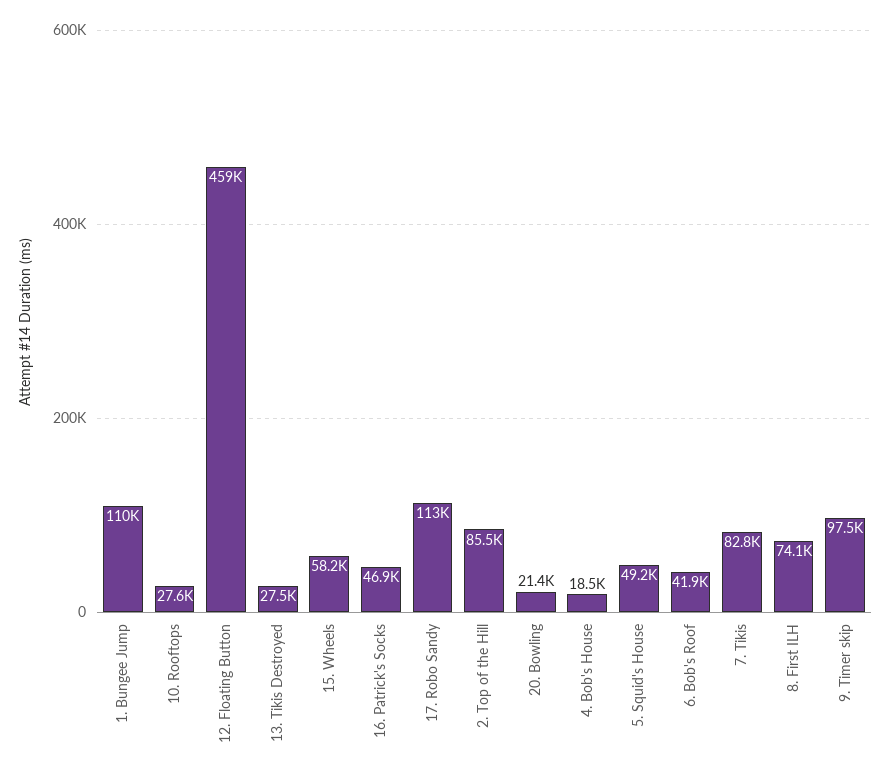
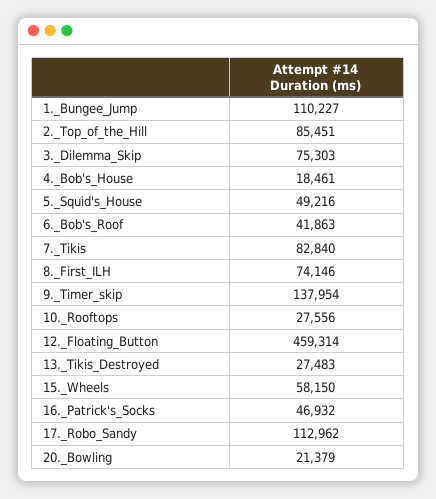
  {
    "1. Bungee Jump": 110227,
    "10. Rooftops": 27556,
    "12. Floating Button": 459314,
    "13. Tikis Destroyed": 27483,
    "15. Wheels": 58150,
    "16. Patrick's Socks": 46932,
    "17. Robo Sandy": 112962,
    "2. Top of the Hill": 85451,
    "20. Bowling": 21379,
    "4. Bob's House": 18461,
    "5. Squid's House": 49216,
    "6. Bob's Roof": 41863,
    "7. Tikis": 82840,
    "8. First ILH": 74146,
-   "9. Timer skip": 97500
+   "9. Timer skip": 137954,
+   "3._Dilemma_Skip": 75303
  }

